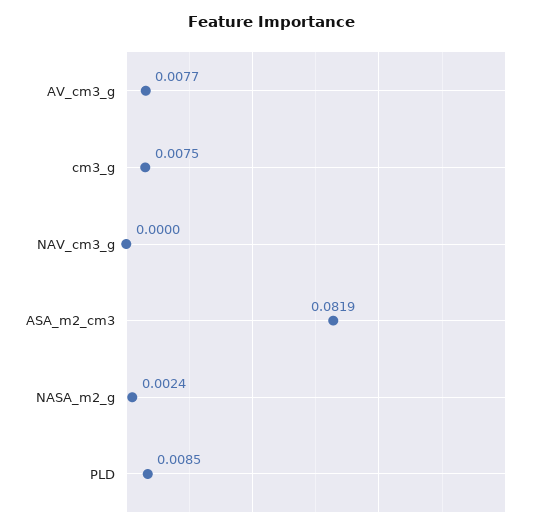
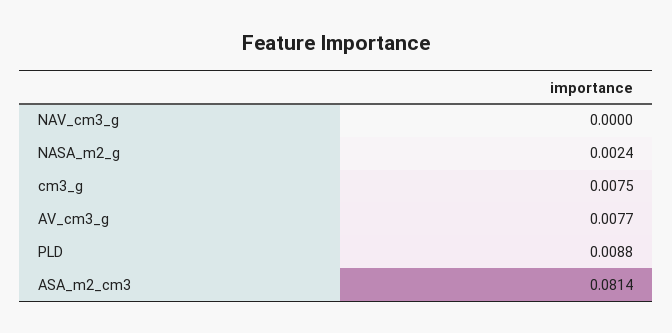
  {
    "AV_cm3_g": 0.0077,
    "cm3_g": 0.0075,
    "NAV_cm3_g": 0,
-   "ASA_m2_cm3": 0.0819,
+   "ASA_m2_cm3": 0.0814,
    "NASA_m2_g": 0.0024,
-   "PLD": 0.0085
+   "PLD": 0.0088
  }

